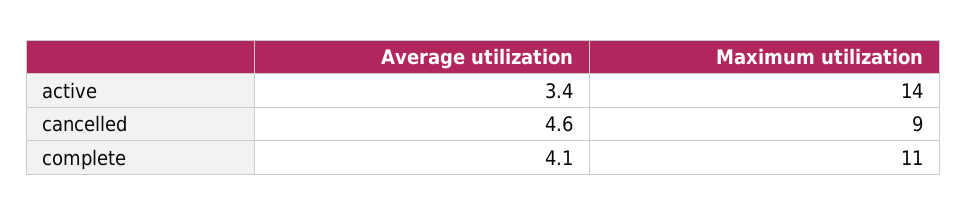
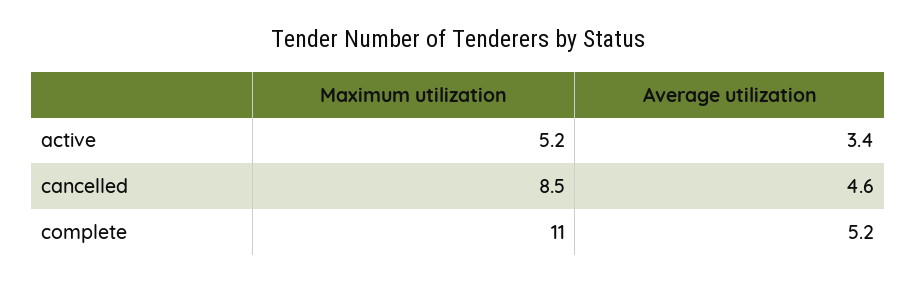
  {
    "Average utilization": {
      "active": 3.4,
      "cancelled": 4.6,
-     "complete": 4.1
+     "complete": 5.2
    },
    "Maximum utilization": {
-     "active": 14,
+     "active": 5.2,
-     "cancelled": 9,
+     "cancelled": 8.5,
      "complete": 11
    }
  }

